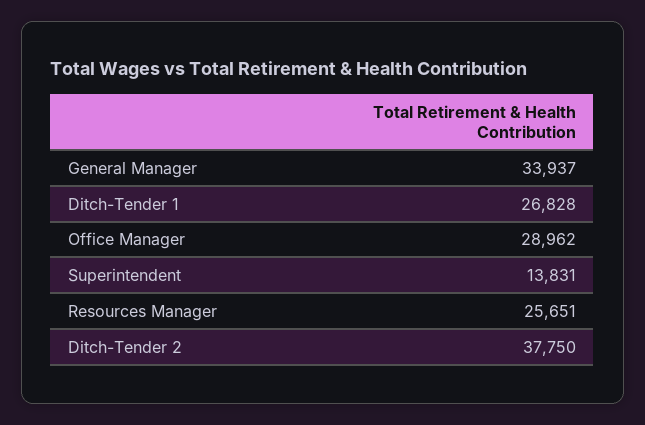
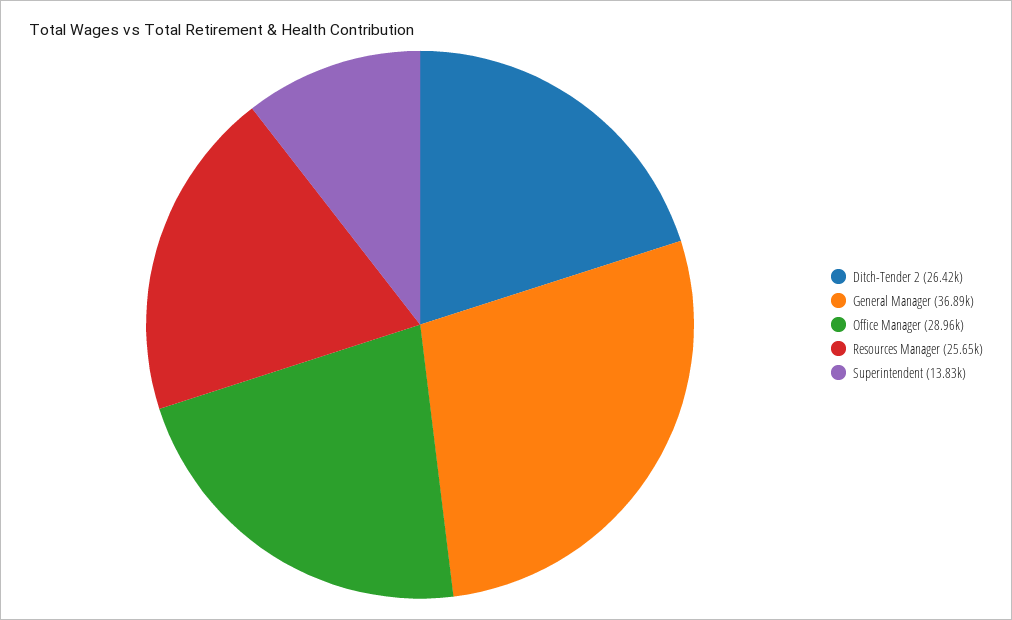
  {
-   "General Manager": 33937,
+   "General Manager": 36890,
-   "Ditch-Tender 1": 26828,
    "Office Manager": 28962,
    "Superintendent": 13831,
    "Resources Manager": 25651,
-   "Ditch-Tender 2": 37750
+   "Ditch-Tender 2": 26420
  }

